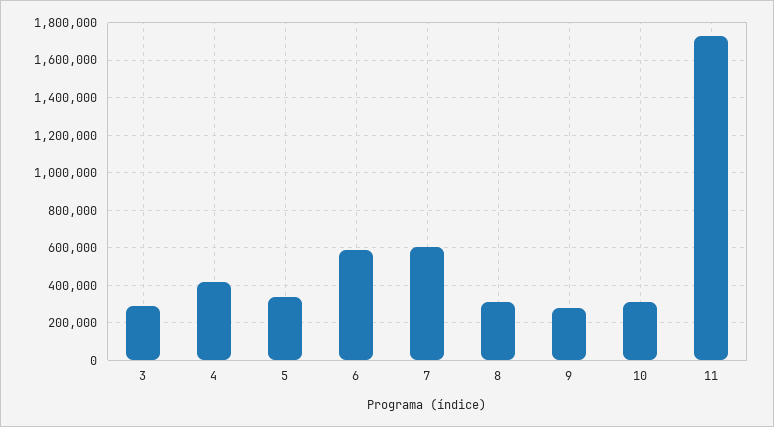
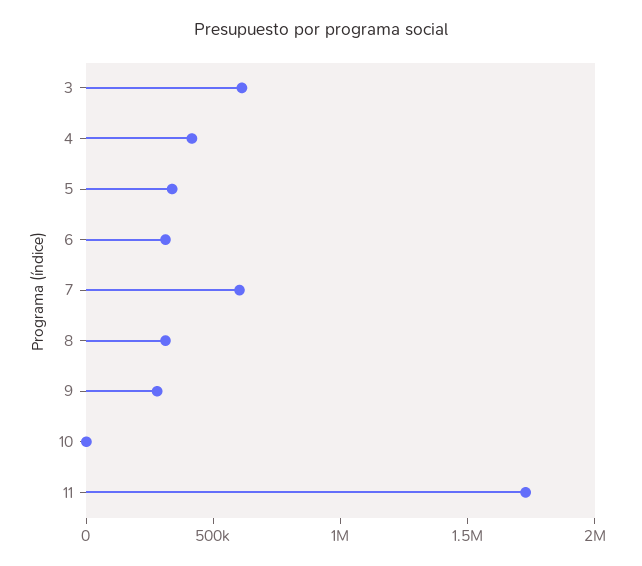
  {
-   "3": 300000,
+   "3": 600000,
    "4": 400000,
    "5": 350000,
-   "6": 600000,
+   "6": 300000,
    "7": 600000,
    "8": 300000,
    "9": 300000,
-   "10": 300000,
+   "10": 0,
    "11": 1750000
  }

